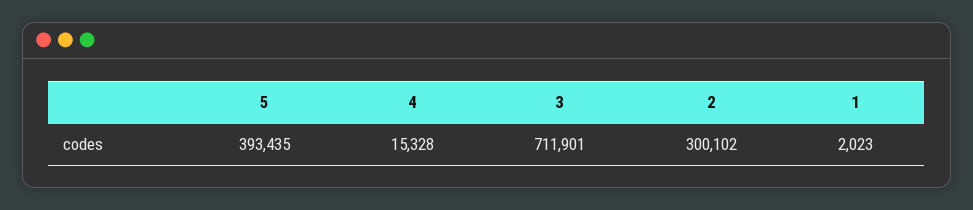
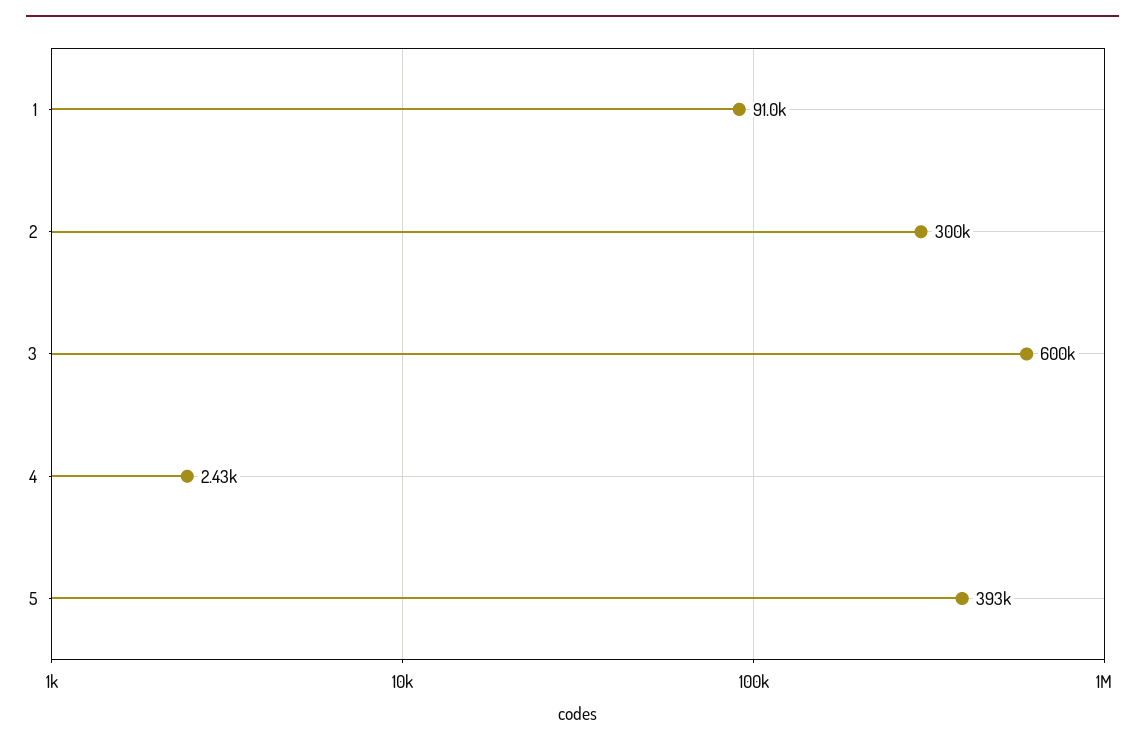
  {
    "5": 393435,
-   "4": 15328,
+   "4": 2430,
-   "3": 711901,
+   "3": 600000,
    "2": 300102,
-   "1": 2023
+   "1": 91000
  }

